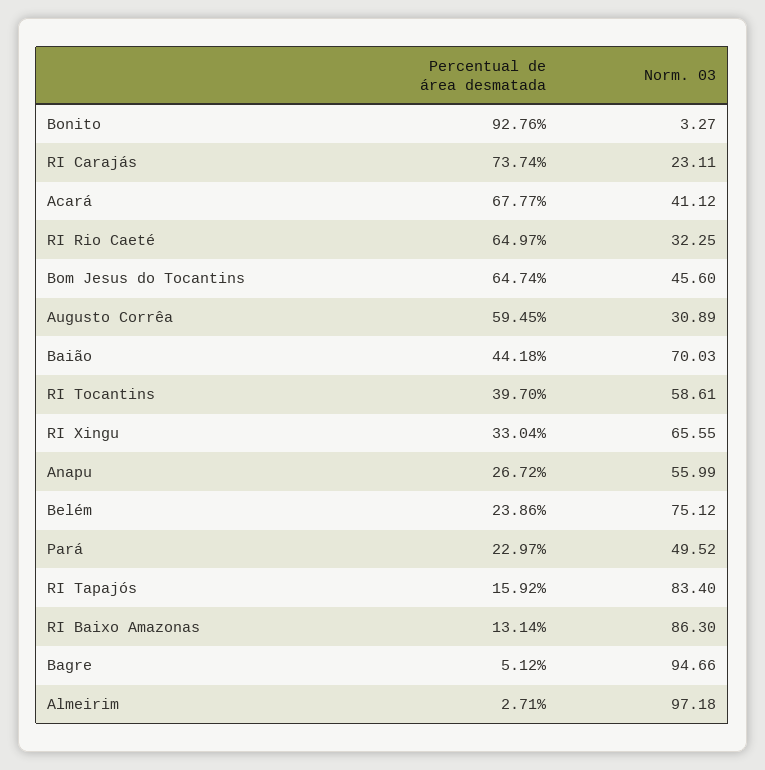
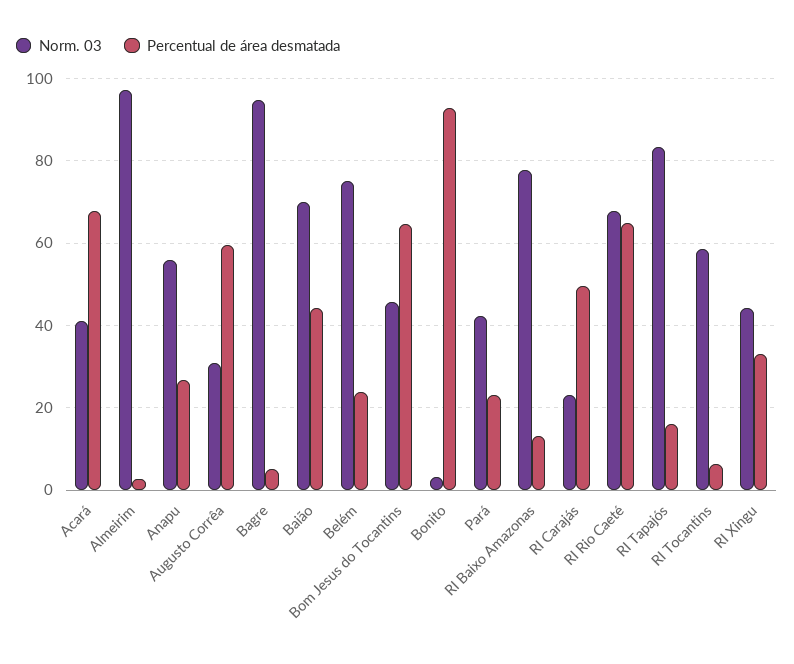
  {
    "Percentual de área desmatada": {
      "Bonito": 92.76,
-     "RI Carajás": 73.74,
+     "RI Carajás": 50,
      "Acará": 67.77,
      "RI Rio Caeté": 64.97,
      "Bom Jesus do Tocantins": 64.74,
      "Augusto Corrêa": 59.45,
      "Baião": 44.18,
-     "RI Tocantins": 39.7,
+     "RI Tocantins": 6,
      "RI Xingu": 33.04,
      "Anapu": 26.72,
      "Belém": 23.86,
      "Pará": 22.97,
      "RI Tapajós": 15.92,
      "RI Baixo Amazonas": 13.14,
      "Bagre": 5.12,
      "Almeirim": 2.71
    },
    "Norm. 03": {
      "Bonito": 3.27,
      "RI Carajás": 23.11,
      "Acará": 41.12,
-     "RI Rio Caeté": 32.25,
+     "RI Rio Caeté": 68,
      "Bom Jesus do Tocantins": 45.6,
      "Augusto Corrêa": 30.89,
      "Baião": 70.03,
      "RI Tocantins": 58.61,
-     "RI Xingu": 65.55,
+     "RI Xingu": 44,
      "Anapu": 55.99,
      "Belém": 75.12,
-     "Pará": 49.52,
+     "Pará": 42,
      "RI Tapajós": 83.4,
-     "RI Baixo Amazonas": 86.3,
+     "RI Baixo Amazonas": 78,
      "Bagre": 94.66,
      "Almeirim": 97.18
    }
  }

